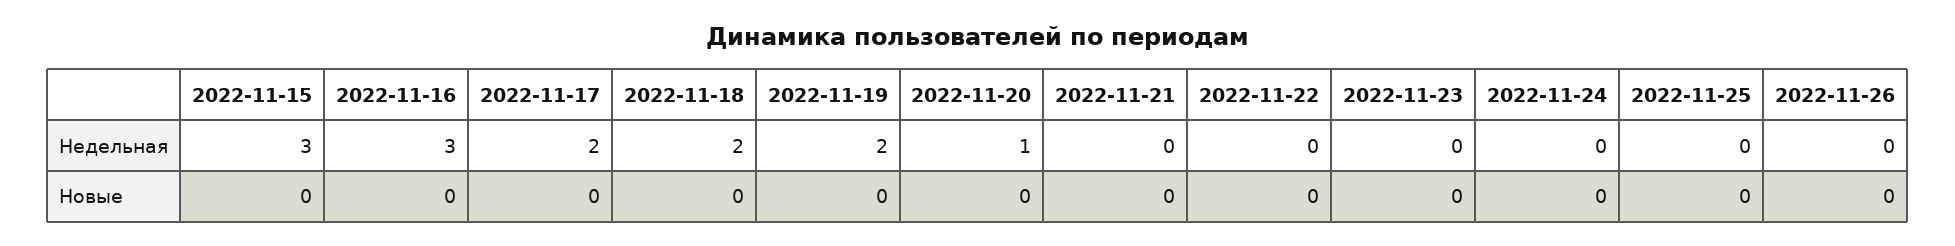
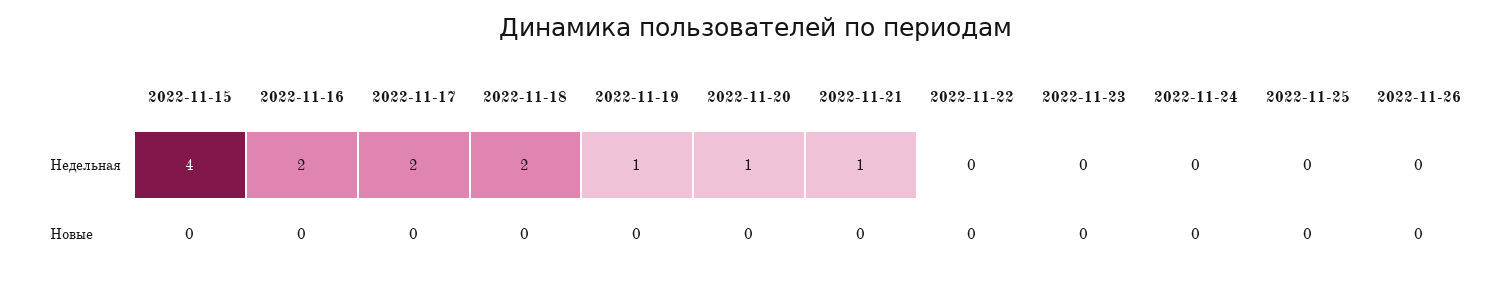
  {
    "2022-11-15": {
-     "Недельная": 3,
+     "Недельная": 4,
      "Новые": 0
    },
    "2022-11-16": {
-     "Недельная": 3,
+     "Недельная": 2,
      "Новые": 0
    },
    "2022-11-17": {
      "Недельная": 2,
      "Новые": 0
    },
    "2022-11-18": {
      "Недельная": 2,
      "Новые": 0
    },
    "2022-11-19": {
-     "Недельная": 2,
+     "Недельная": 1,
      "Новые": 0
    },
    "2022-11-20": {
      "Недельная": 1,
      "Новые": 0
    },
    "2022-11-21": {
-     "Недельная": 0,
+     "Недельная": 1,
      "Новые": 0
    },
    "2022-11-22": {
      "Недельная": 0,
      "Новые": 0
    },
    "2022-11-23": {
      "Недельная": 0,
      "Новые": 0
    },
    "2022-11-24": {
      "Недельная": 0,
      "Новые": 0
    },
    "2022-11-25": {
      "Недельная": 0,
      "Новые": 0
    },
    "2022-11-26": {
      "Недельная": 0,
      "Новые": 0
    }
  }

